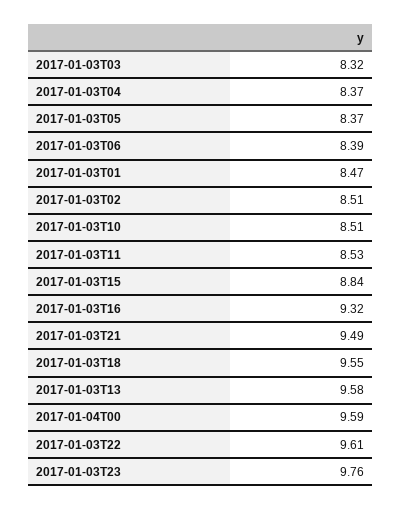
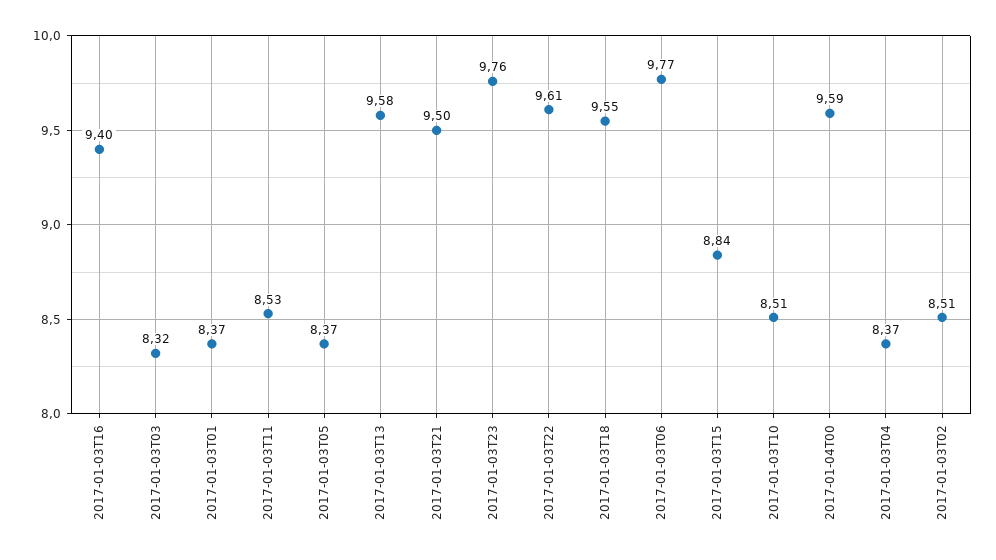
  {
    "2017-01-03T03": 8.32,
    "2017-01-03T04": 8.37,
    "2017-01-03T05": 8.37,
-   "2017-01-03T06": 8.39,
+   "2017-01-03T06": 9.77,
-   "2017-01-03T01": 8.47,
+   "2017-01-03T01": 8.37,
    "2017-01-03T02": 8.51,
    "2017-01-03T10": 8.51,
    "2017-01-03T11": 8.53,
    "2017-01-03T15": 8.84,
-   "2017-01-03T16": 9.32,
+   "2017-01-03T16": 9.4,
-   "2017-01-03T21": 9.49,
+   "2017-01-03T21": 9.5,
    "2017-01-03T18": 9.55,
    "2017-01-03T13": 9.58,
    "2017-01-04T00": 9.59,
    "2017-01-03T22": 9.61,
    "2017-01-03T23": 9.76
  }

